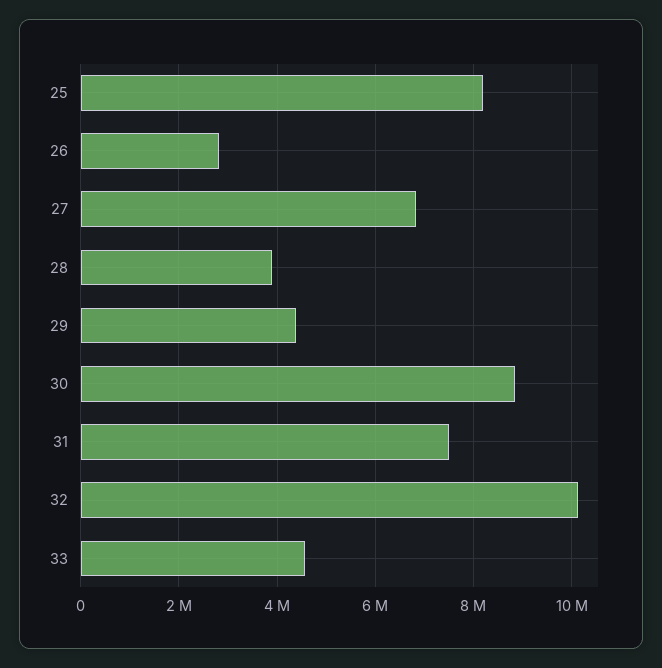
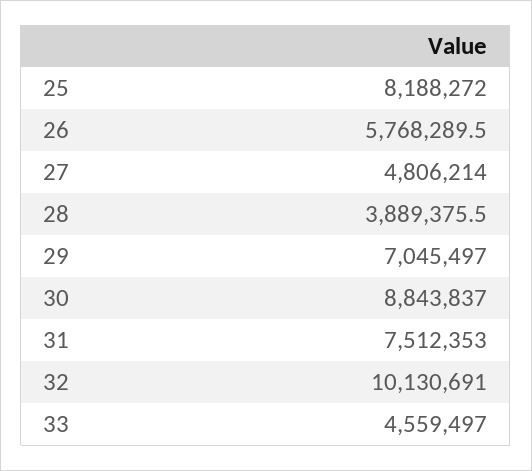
  {
    "25": 8188272,
-   "26": 2800000,
+   "26": 5768289.5,
-   "27": 6800000,
+   "27": 4806214,
    "28": 3889375.5,
-   "29": 4400000,
+   "29": 7045497,
    "30": 8843837,
    "31": 7512353,
    "32": 10130691,
    "33": 4559497
  }

